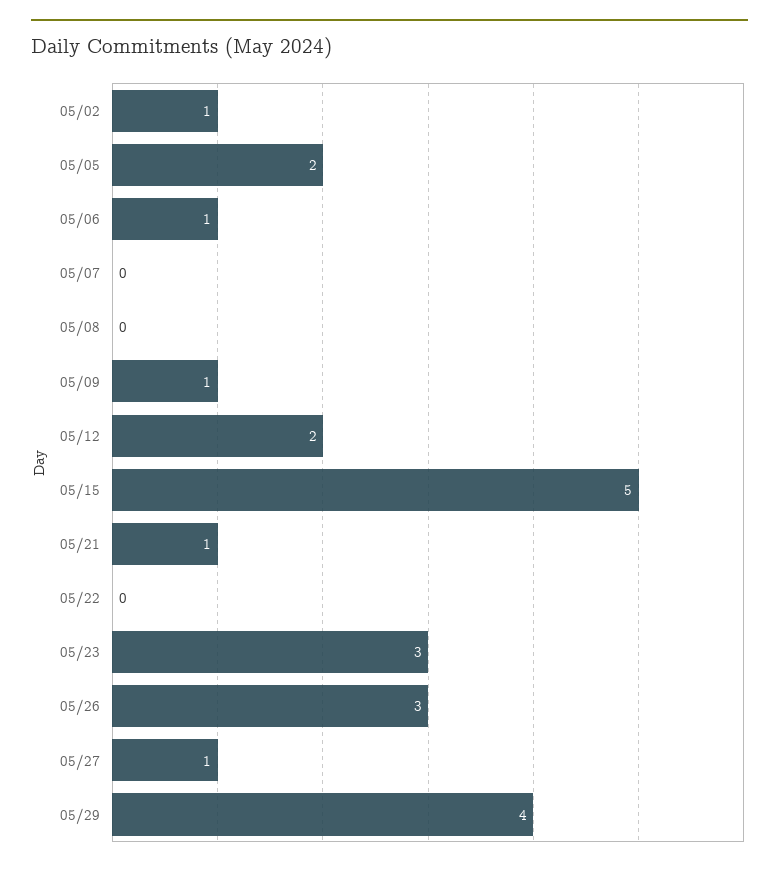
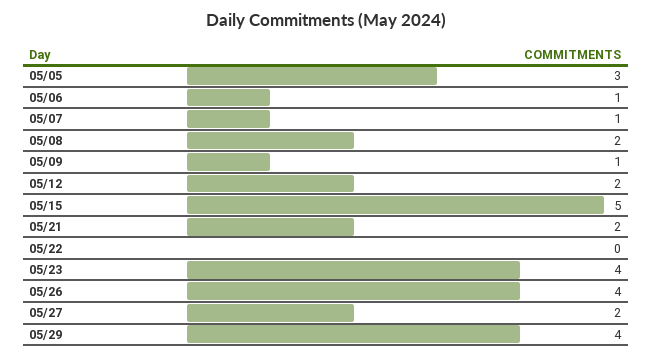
  {
-   "05/02": 1,
-   "05/05": 2,
+   "05/05": 3,
    "05/06": 1,
-   "05/07": 0,
+   "05/07": 1,
-   "05/08": 0,
+   "05/08": 2,
    "05/09": 1,
    "05/12": 2,
    "05/15": 5,
-   "05/21": 1,
+   "05/21": 2,
    "05/22": 0,
-   "05/23": 3,
+   "05/23": 4,
-   "05/26": 3,
+   "05/26": 4,
-   "05/27": 1,
+   "05/27": 2,
    "05/29": 4
  }

